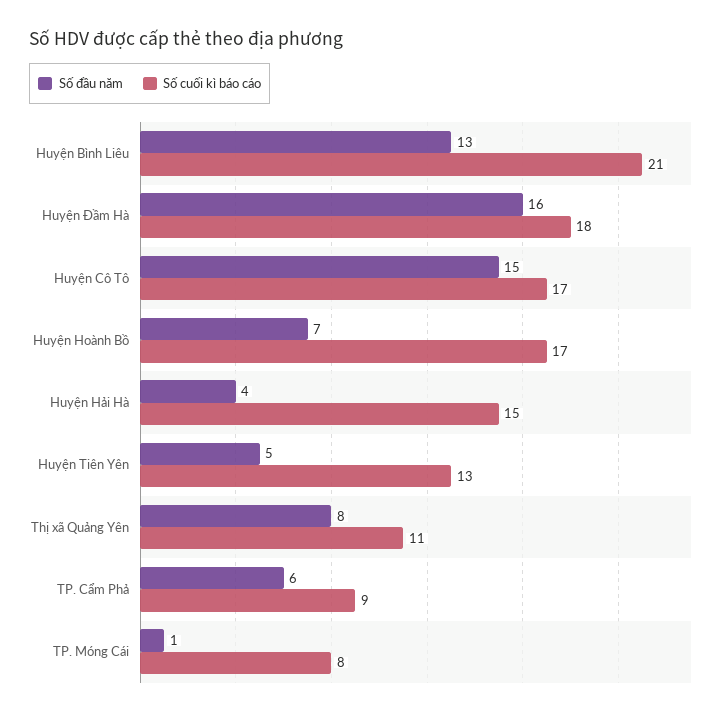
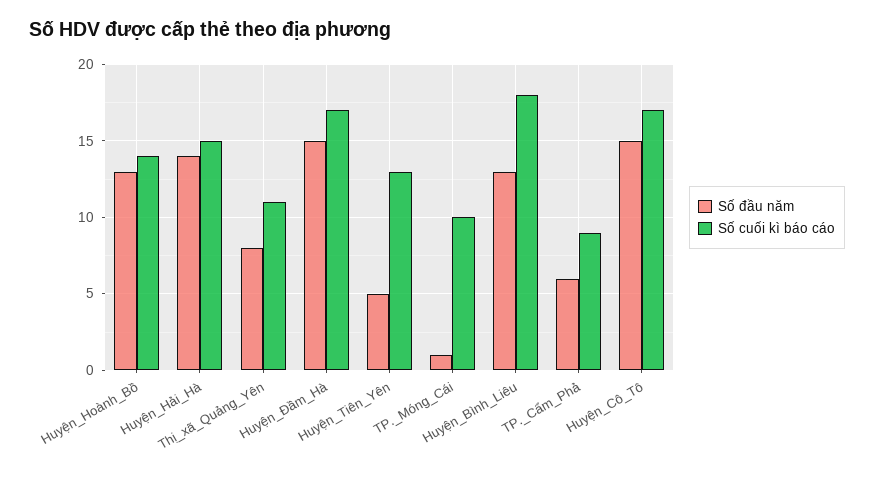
  {
    "Số đầu năm": {
      "Huyện Bình Liêu": 13,
-     "Huyện Đầm Hà": 16,
+     "Huyện Đầm Hà": 15,
      "Huyện Cô Tô": 15,
-     "Huyện Hoành Bồ": 7,
+     "Huyện Hoành Bồ": 13,
-     "Huyện Hải Hà": 4,
+     "Huyện Hải Hà": 14,
      "Huyện Tiên Yên": 5,
      "Thị xã Quảng Yên": 8,
      "TP. Cẩm Phả": 6,
      "TP. Móng Cái": 1
    },
    "Số cuối kì báo cáo": {
-     "Huyện Bình Liêu": 21,
+     "Huyện Bình Liêu": 18,
-     "Huyện Đầm Hà": 18,
+     "Huyện Đầm Hà": 17,
      "Huyện Cô Tô": 17,
-     "Huyện Hoành Bồ": 17,
+     "Huyện Hoành Bồ": 14,
      "Huyện Hải Hà": 15,
      "Huyện Tiên Yên": 13,
      "Thị xã Quảng Yên": 11,
      "TP. Cẩm Phả": 9,
-     "TP. Móng Cái": 8
+     "TP. Móng Cái": 10
    }
  }

